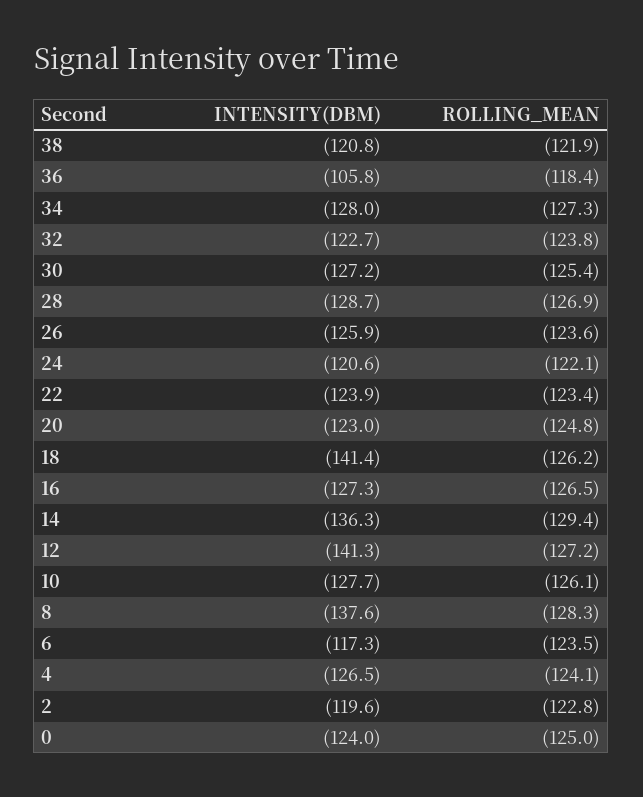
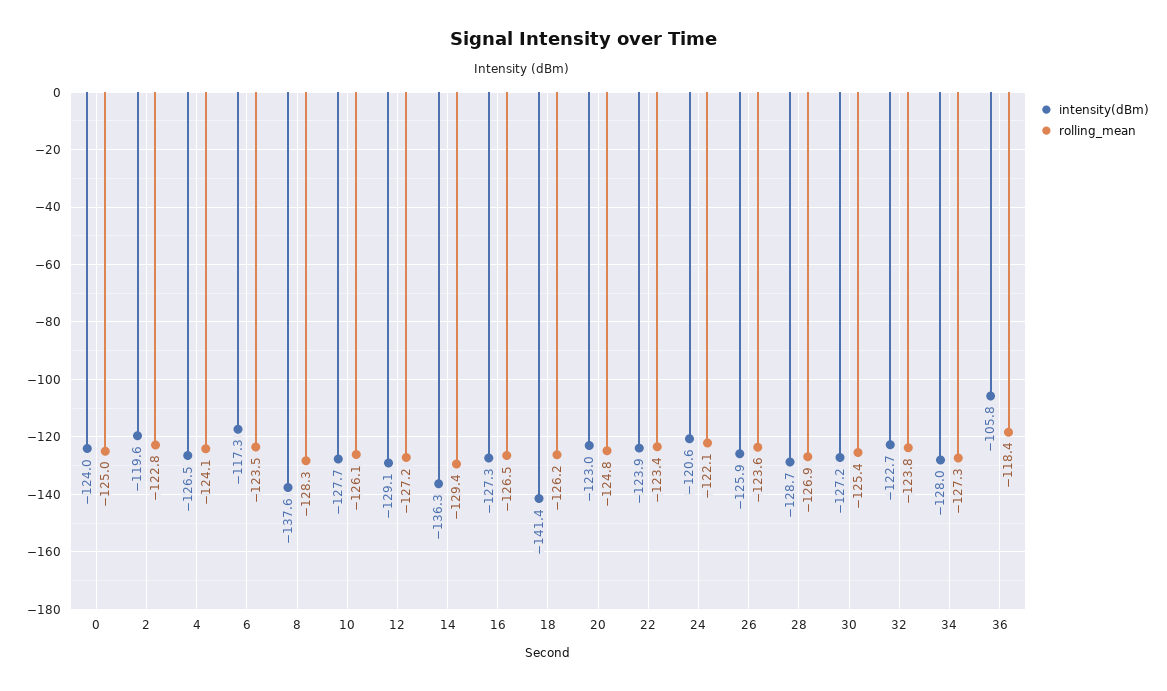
  {
    "INTENSITY(DBM)": {
-     "38": -120.8,
      "36": -105.8,
      "34": -128,
      "32": -122.7,
      "30": -127.2,
      "28": -128.7,
      "26": -125.9,
      "24": -120.6,
      "22": -123.9,
      "20": -123,
      "18": -141.4,
      "16": -127.3,
      "14": -136.3,
-     "12": -141.3,
+     "12": -129.1,
      "10": -127.7,
      "8": -137.6,
      "6": -117.3,
      "4": -126.5,
      "2": -119.6,
      "0": -124
    },
    "ROLLING_MEAN": {
-     "38": -121.9,
      "36": -118.4,
      "34": -127.3,
      "32": -123.8,
      "30": -125.4,
      "28": -126.9,
      "26": -123.6,
      "24": -122.1,
      "22": -123.4,
      "20": -124.8,
      "18": -126.2,
      "16": -126.5,
      "14": -129.4,
      "12": -127.2,
      "10": -126.1,
      "8": -128.3,
      "6": -123.5,
      "4": -124.1,
      "2": -122.8,
      "0": -125
    }
  }

